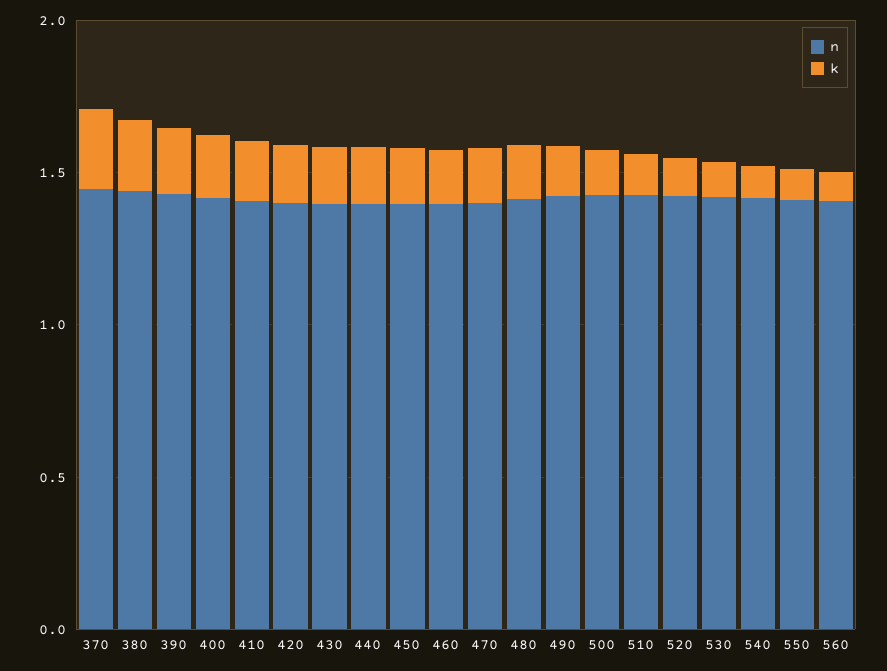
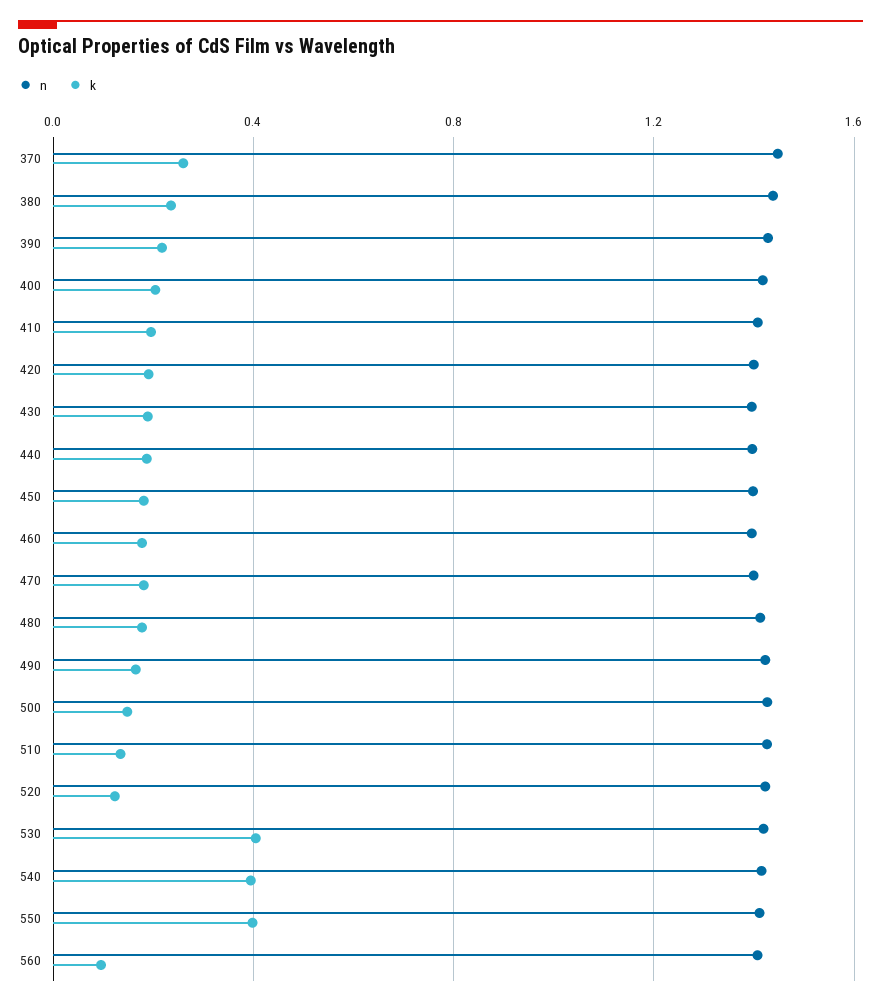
  {
    "n": {
      "370": 1.45,
      "380": 1.45,
      "390": 1.45,
      "400": 1.4,
      "410": 1.4,
      "420": 1.4,
      "430": 1.4,
      "440": 1.4,
      "450": 1.4,
      "460": 1.4,
      "470": 1.4,
      "480": 1.4,
      "490": 1.4,
      "500": 1.45,
      "510": 1.45,
      "520": 1.4,
      "530": 1.4,
      "540": 1.4,
      "550": 1.4,
      "560": 1.4
    },
    "k": {
      "370": 0.25,
      "380": 0.25,
      "390": 0.2,
      "400": 0.2,
      "410": 0.2,
      "420": 0.2,
      "430": 0.2,
      "440": 0.2,
      "450": 0.2,
      "460": 0.2,
      "470": 0.2,
      "480": 0.2,
      "490": 0.15,
      "500": 0.15,
      "510": 0.15,
      "520": 0.1,
-     "530": 0.1,
+     "530": 0.4,
-     "540": 0.1,
+     "540": 0.4,
-     "550": 0.1,
+     "550": 0.4,
      "560": 0.1
    }
  }

